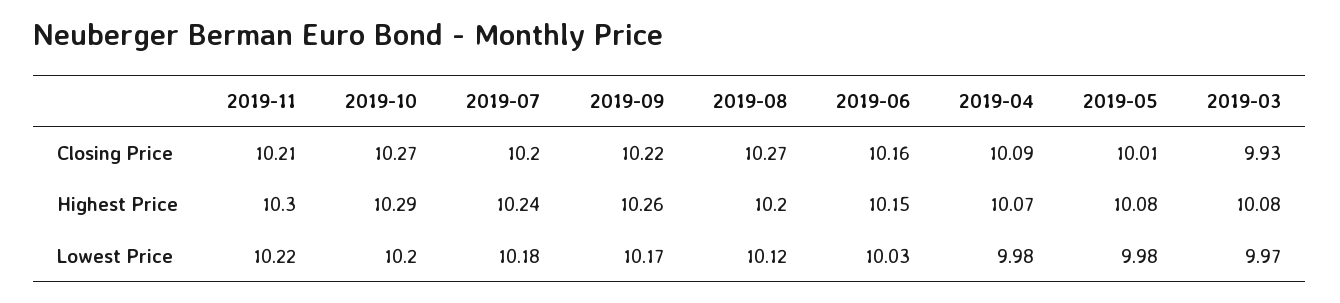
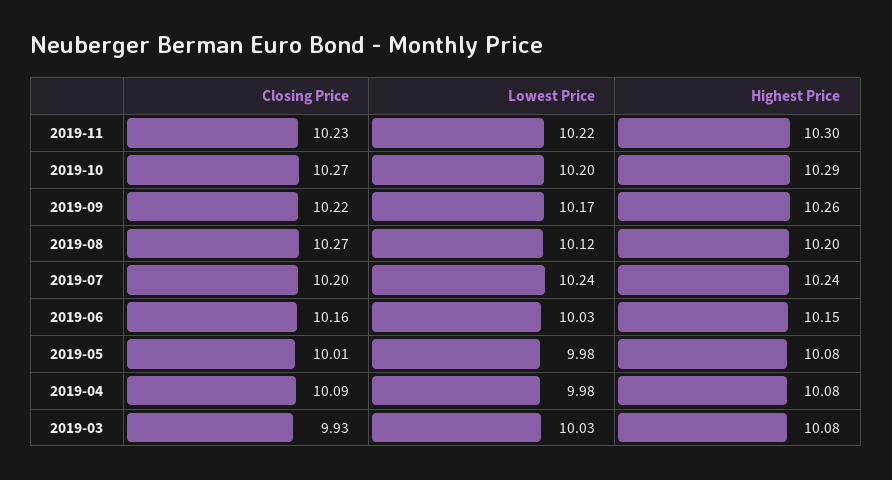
  {
    "2019-11": {
-     "Closing Price": 10.21,
+     "Closing Price": 10.23,
      "Highest Price": 10.3,
      "Lowest Price": 10.22
    },
    "2019-10": {
      "Closing Price": 10.27,
      "Highest Price": 10.29,
      "Lowest Price": 10.2
    },
    "2019-07": {
      "Closing Price": 10.2,
      "Highest Price": 10.24,
-     "Lowest Price": 10.18
+     "Lowest Price": 10.24
    },
    "2019-09": {
      "Closing Price": 10.22,
      "Highest Price": 10.26,
      "Lowest Price": 10.17
    },
    "2019-08": {
      "Closing Price": 10.27,
      "Highest Price": 10.2,
      "Lowest Price": 10.12
    },
    "2019-06": {
      "Closing Price": 10.16,
      "Highest Price": 10.15,
      "Lowest Price": 10.03
    },
    "2019-04": {
      "Closing Price": 10.09,
-     "Highest Price": 10.07,
+     "Highest Price": 10.08,
      "Lowest Price": 9.98
    },
    "2019-05": {
      "Closing Price": 10.01,
      "Highest Price": 10.08,
      "Lowest Price": 9.98
    },
    "2019-03": {
      "Closing Price": 9.93,
      "Highest Price": 10.08,
-     "Lowest Price": 9.97
+     "Lowest Price": 10.03
    }
  }

